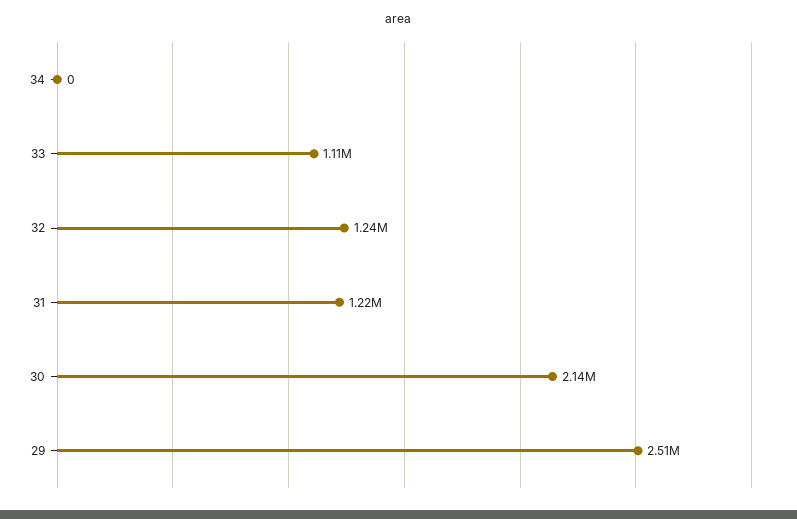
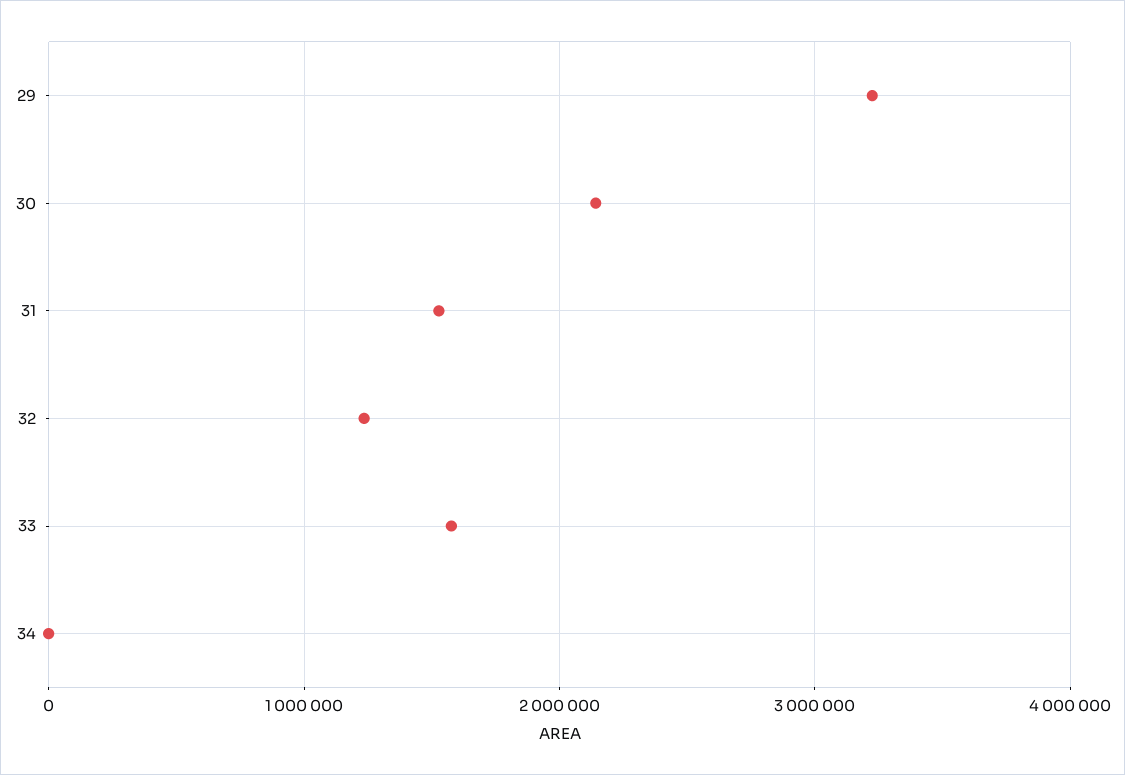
  {
    "34": 0,
-   "33": 1110000,
+   "33": 1600000,
    "32": 1240000,
-   "31": 1220000,
+   "31": 1500000,
    "30": 2140000,
-   "29": 2510000
+   "29": 3200000
  }

